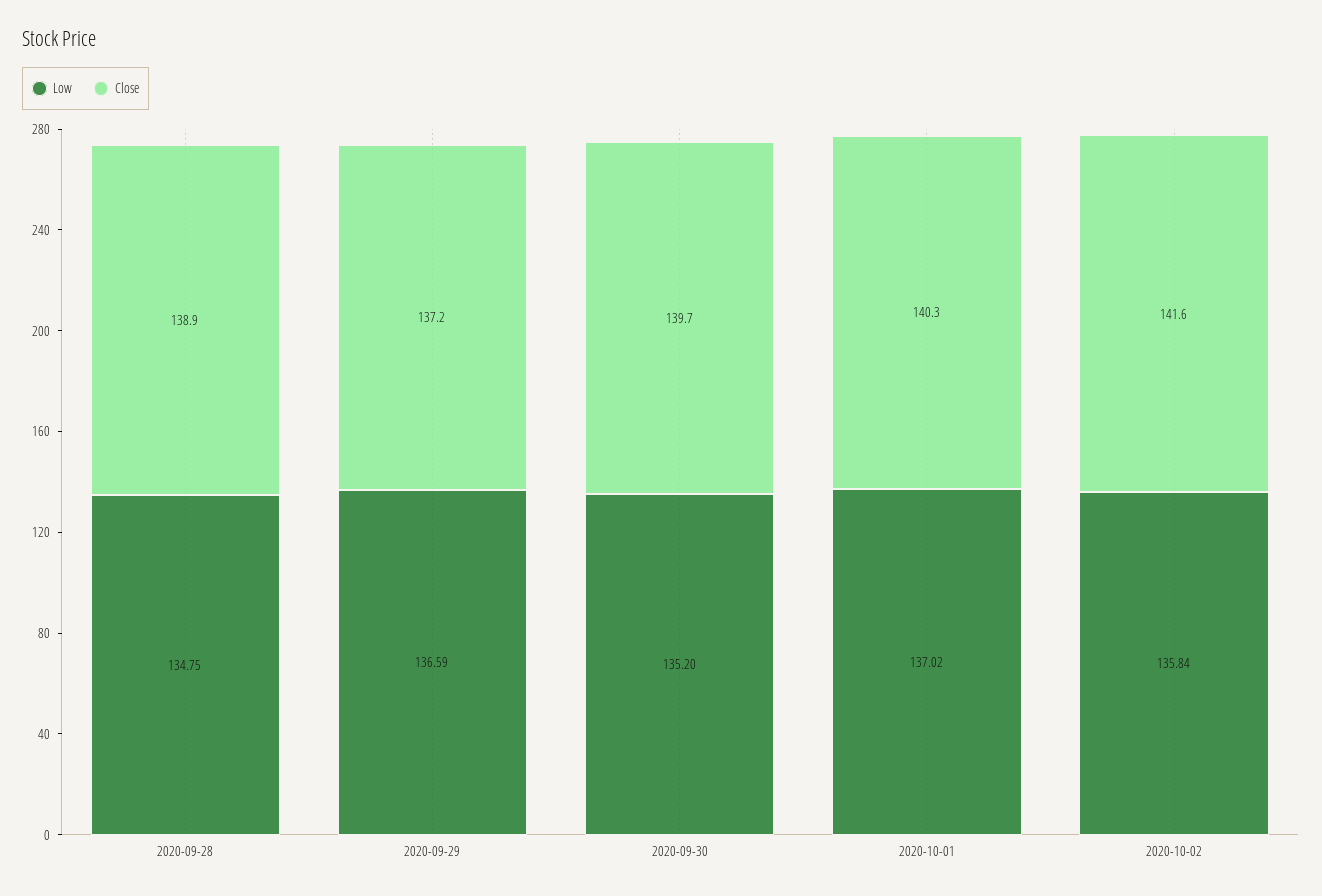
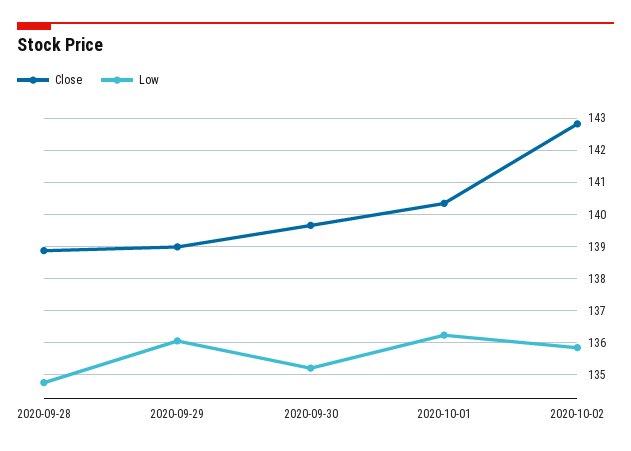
  {
    "Low": {
      "2020-09-28": 134.75,
-     "2020-09-29": 136.59,
+     "2020-09-29": 136,
      "2020-09-30": 135.2,
-     "2020-10-01": 137.02,
+     "2020-10-01": 136.2,
      "2020-10-02": 135.84
    },
    "Close": {
      "2020-09-28": 138.9,
-     "2020-09-29": 137.2,
+     "2020-09-29": 139,
      "2020-09-30": 139.7,
      "2020-10-01": 140.3,
-     "2020-10-02": 141.6
+     "2020-10-02": 142.8
    }
  }

